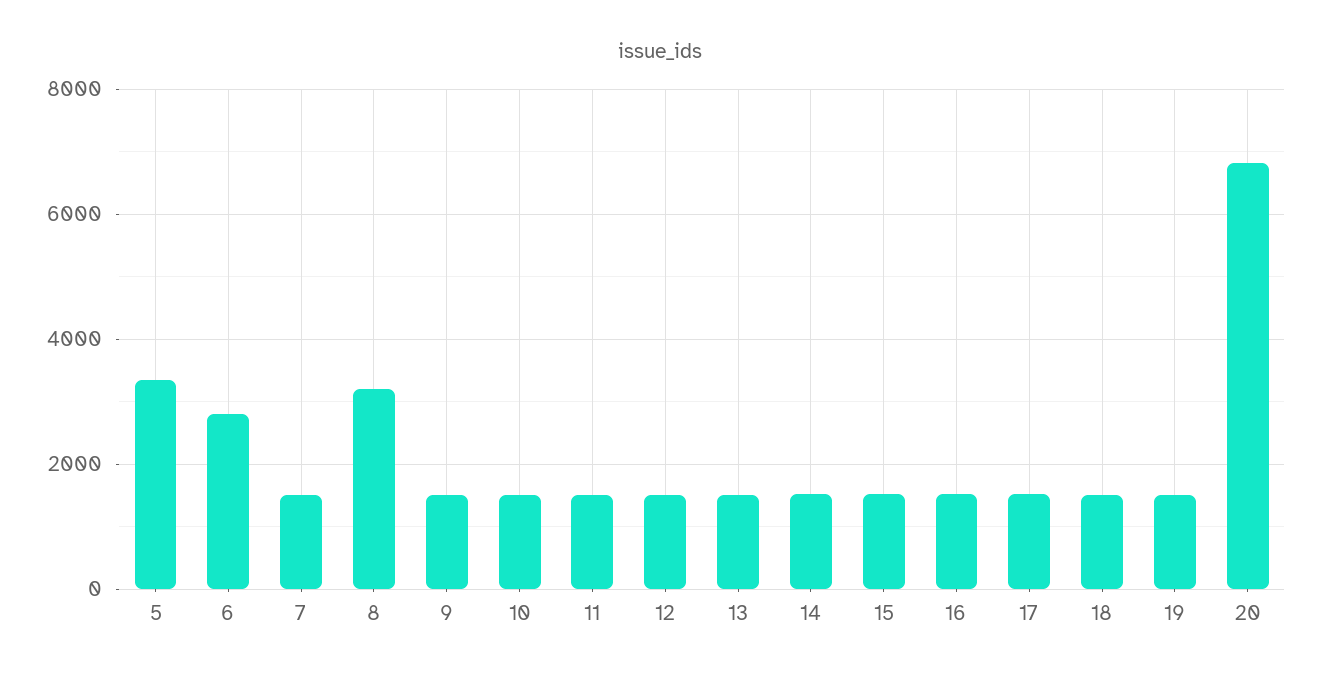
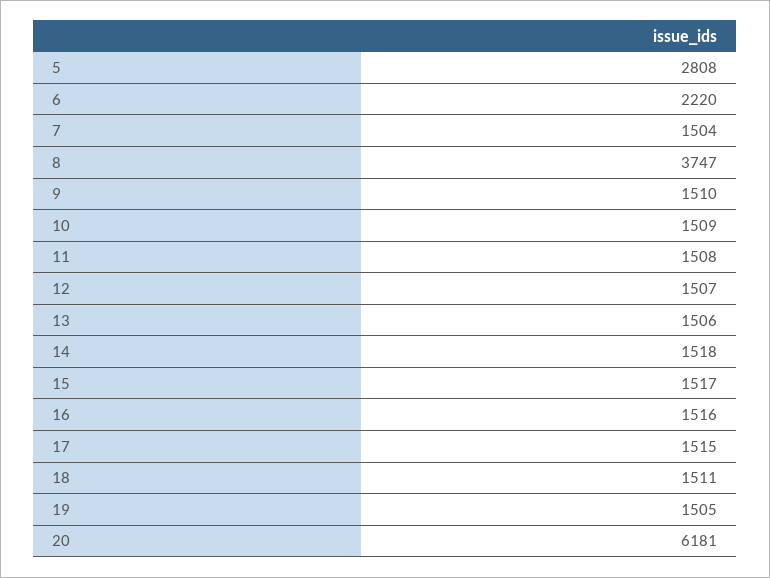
  {
-   "5": 3400,
+   "5": 2808,
-   "6": 2800,
+   "6": 2220,
    "7": 1504,
-   "8": 3200,
+   "8": 3747,
    "9": 1510,
    "10": 1509,
    "11": 1508,
    "12": 1507,
    "13": 1506,
    "14": 1518,
    "15": 1517,
    "16": 1516,
    "17": 1515,
    "18": 1511,
    "19": 1505,
-   "20": 6800
+   "20": 6181
  }

